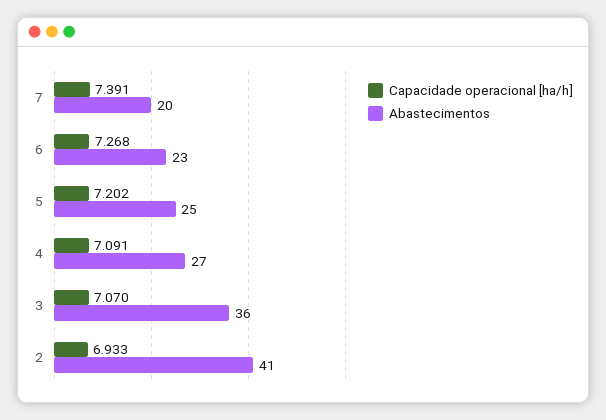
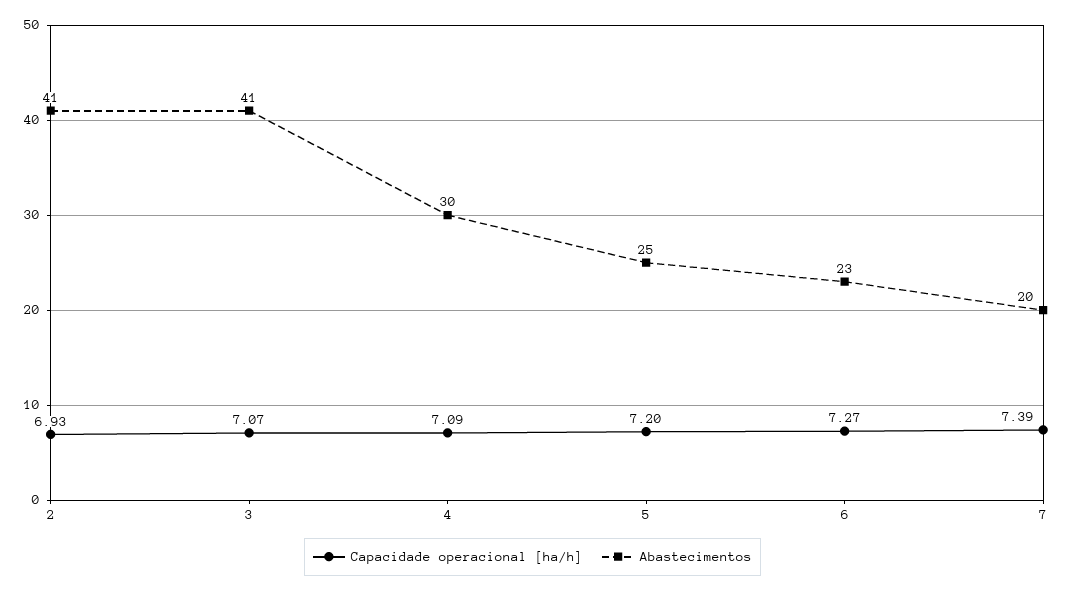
  {
    "Capacidade operacional [ha/h]": {
      "7": 7.391,
      "6": 7.268,
      "5": 7.202,
      "4": 7.091,
      "3": 7.07,
      "2": 6.933
    },
    "Abastecimentos": {
      "7": 20,
      "6": 23,
      "5": 25,
-     "4": 27,
+     "4": 30,
-     "3": 36,
+     "3": 41,
      "2": 41
    }
  }

